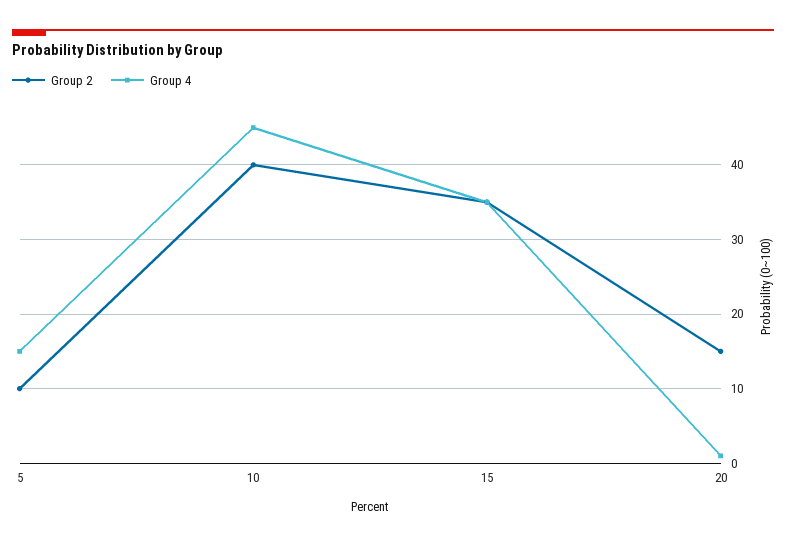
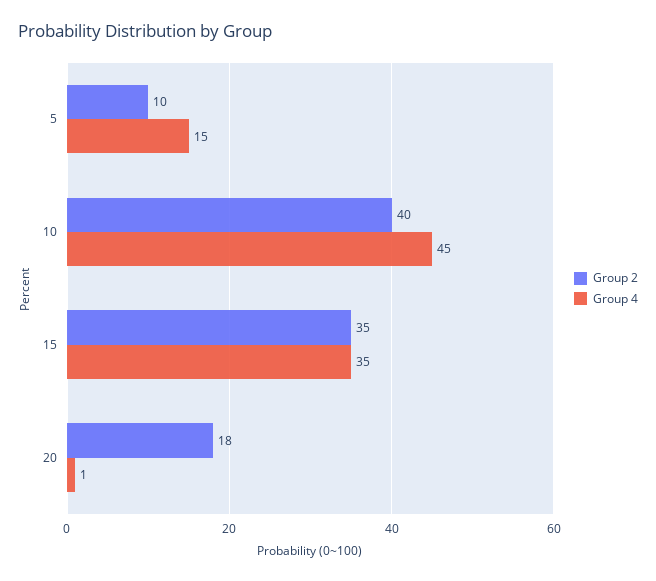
  {
    "Group 2": {
      "5": 10,
      "10": 40,
      "15": 35,
-     "20": 15
+     "20": 18
    },
    "Group 4": {
      "5": 15,
      "10": 45,
      "15": 35,
      "20": 1
    }
  }

